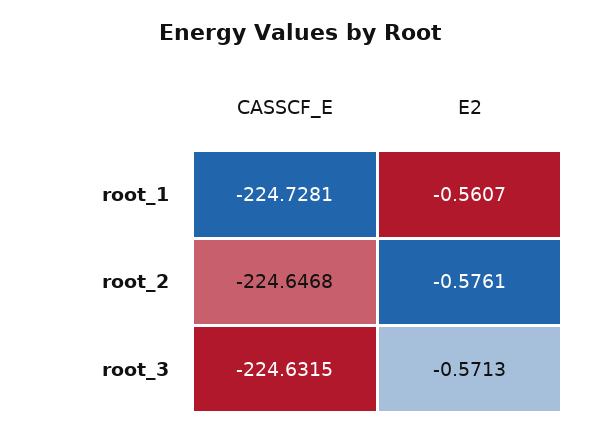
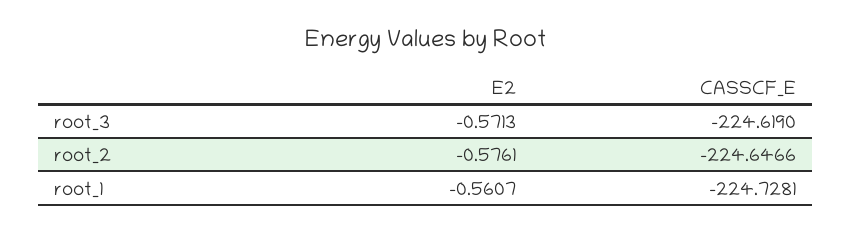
  {
    "CASSCF_E": {
      "root_1": -224.7281,
-     "root_2": -224.6468,
+     "root_2": -224.6466,
-     "root_3": -224.6315
+     "root_3": -224.619
    },
    "E2": {
      "root_1": -0.5607,
      "root_2": -0.5761,
      "root_3": -0.5713
    }
  }

